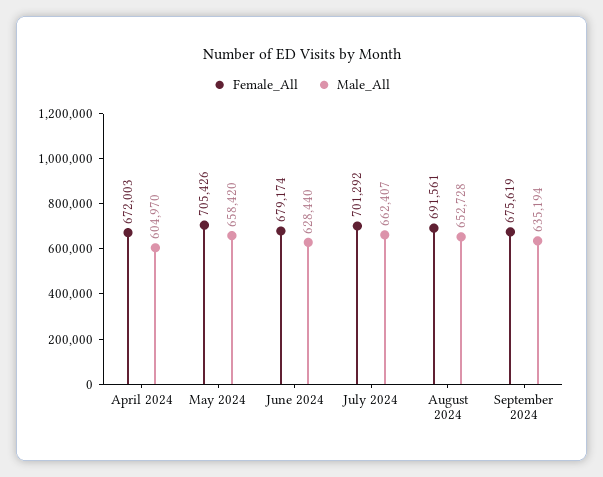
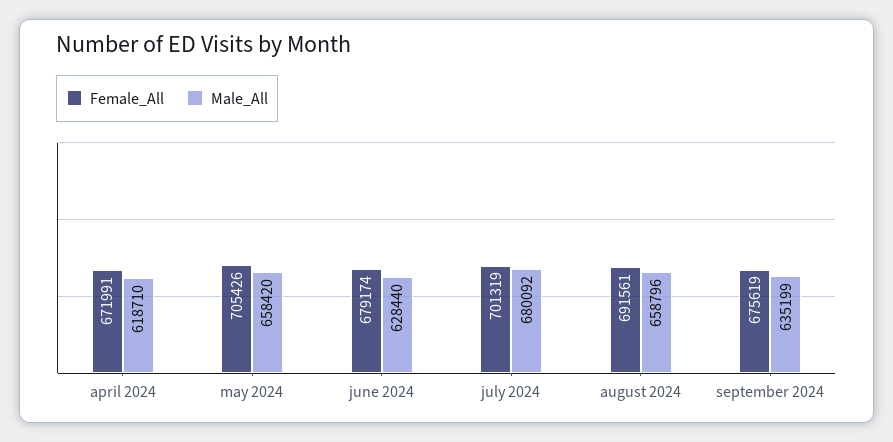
  {
    "Female_All": {
-     "April 2024": 672003,
+     "April 2024": 671991,
      "May 2024": 705426,
      "June 2024": 679174,
-     "July 2024": 701292,
+     "July 2024": 701319,
      "August 2024": 691561,
      "September 2024": 675619
    },
    "Male_All": {
-     "April 2024": 604970,
+     "April 2024": 618710,
      "May 2024": 658420,
      "June 2024": 628440,
-     "July 2024": 662407,
+     "July 2024": 680092,
-     "August 2024": 652728,
+     "August 2024": 658796,
-     "September 2024": 635194
+     "September 2024": 635199
    }
  }

